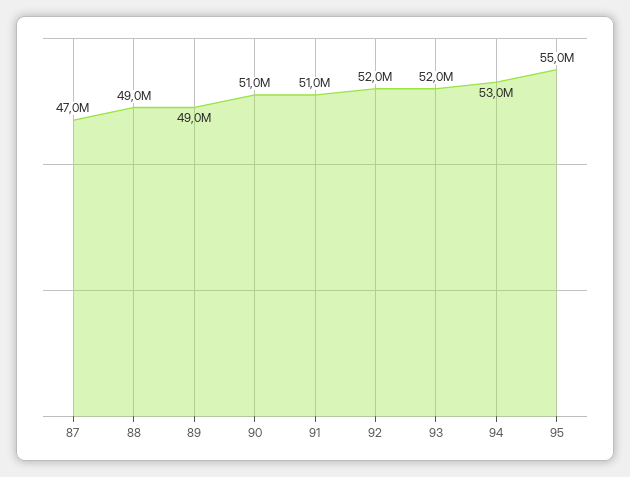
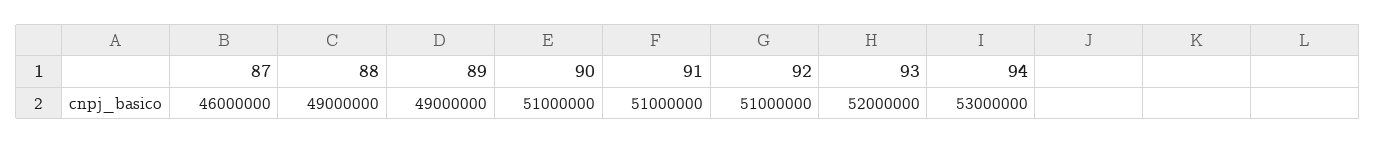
  {
-   "87": 47000000,
+   "87": 46000000,
    "88": 49000000,
    "89": 49000000,
    "90": 51000000,
    "91": 51000000,
-   "92": 52000000,
+   "92": 51000000,
    "93": 52000000,
-   "94": 53000000,
+   "94": 53000000
-   "95": 55000000
  }

